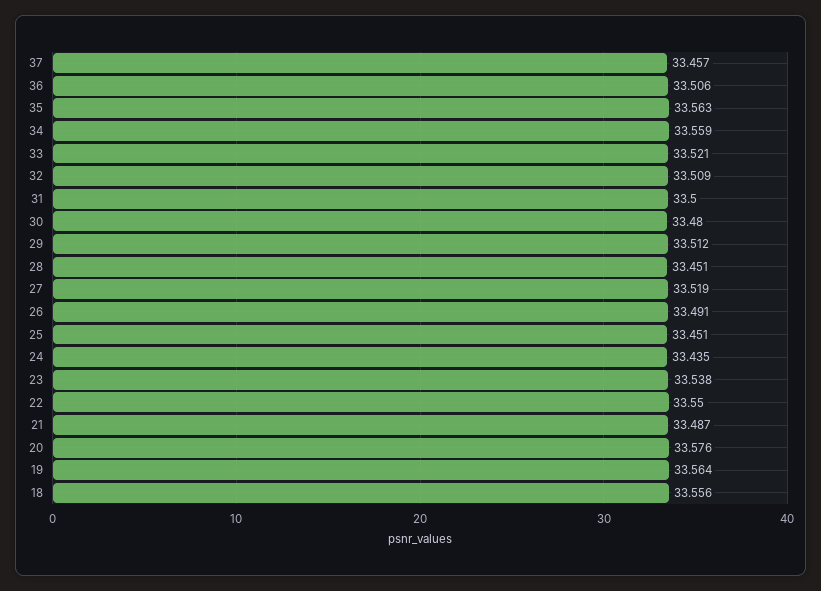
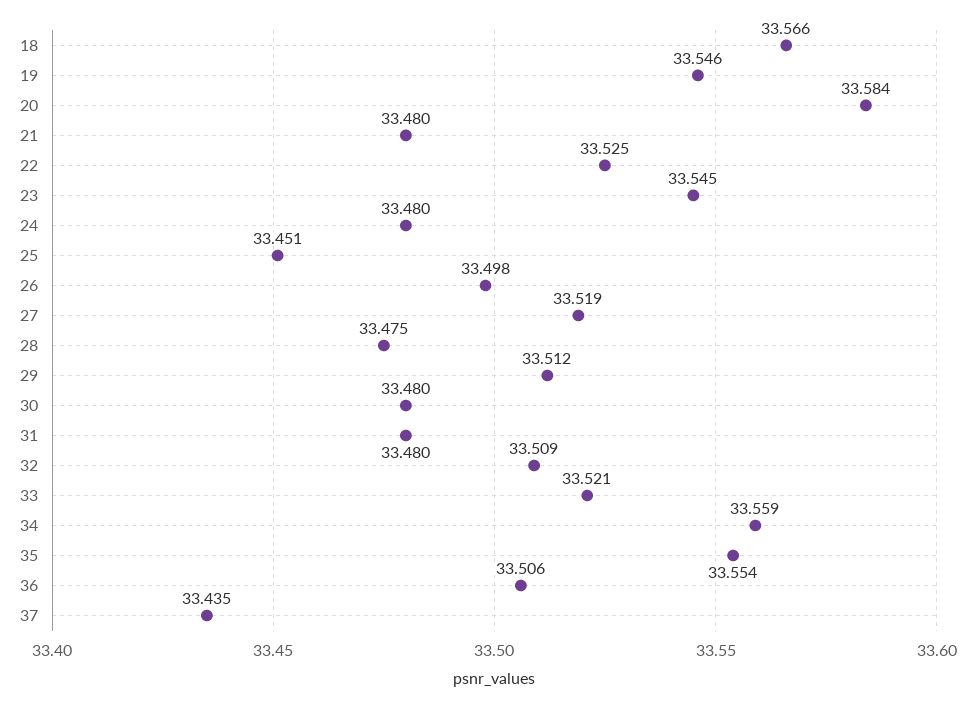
  {
-   "37": 33.457,
+   "37": 33.435,
    "36": 33.506,
-   "35": 33.563,
+   "35": 33.554,
    "34": 33.559,
    "33": 33.521,
    "32": 33.509,
-   "31": 33.5,
+   "31": 33.48,
    "30": 33.48,
    "29": 33.512,
-   "28": 33.451,
+   "28": 33.475,
    "27": 33.519,
-   "26": 33.491,
+   "26": 33.498,
    "25": 33.451,
-   "24": 33.435,
+   "24": 33.48,
-   "23": 33.538,
+   "23": 33.545,
-   "22": 33.55,
+   "22": 33.525,
-   "21": 33.487,
+   "21": 33.48,
-   "20": 33.576,
+   "20": 33.584,
-   "19": 33.564,
+   "19": 33.546,
-   "18": 33.556
+   "18": 33.566
  }

